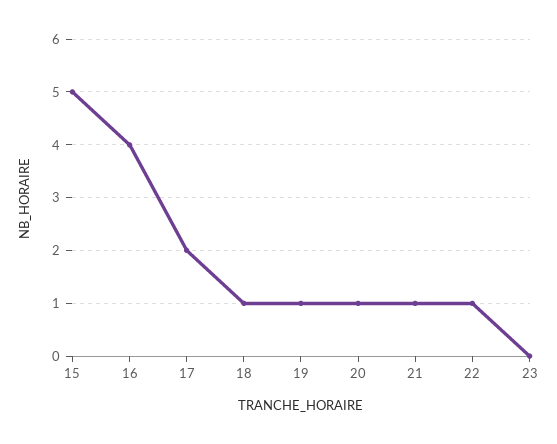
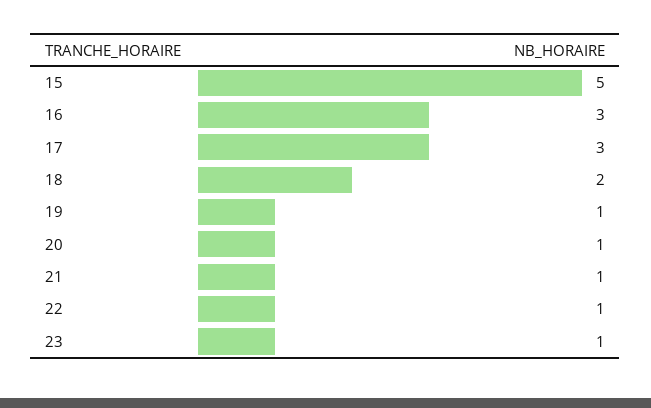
  {
    "15": 5,
-   "16": 4,
+   "16": 3,
-   "17": 2,
+   "17": 3,
-   "18": 1,
+   "18": 2,
    "19": 1,
    "20": 1,
    "21": 1,
    "22": 1,
-   "23": 0
+   "23": 1
  }

